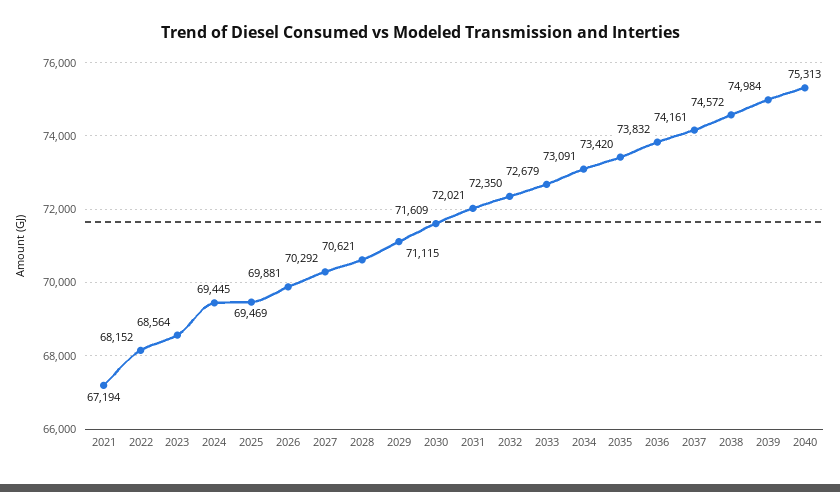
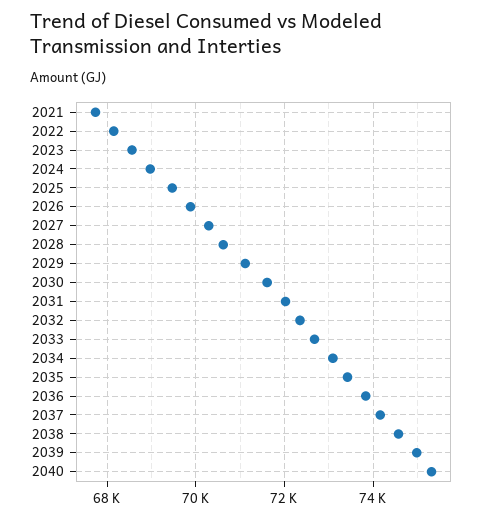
  {
-   "2021": 67194,
+   "2021": 67800,
    "2022": 68152,
    "2023": 68564,
-   "2024": 69445,
+   "2024": 69000,
    "2025": 69469,
    "2026": 69881,
    "2027": 70292,
    "2028": 70621,
    "2029": 71115,
    "2030": 71609,
    "2031": 72021,
    "2032": 72350,
    "2033": 72679,
    "2034": 73091,
    "2035": 73420,
    "2036": 73832,
    "2037": 74161,
    "2038": 74572,
    "2039": 74984,
    "2040": 75313
  }

